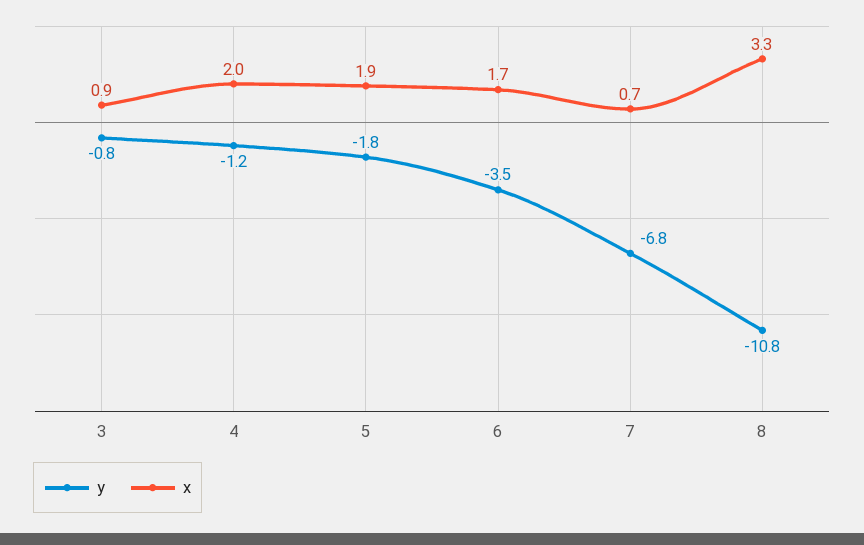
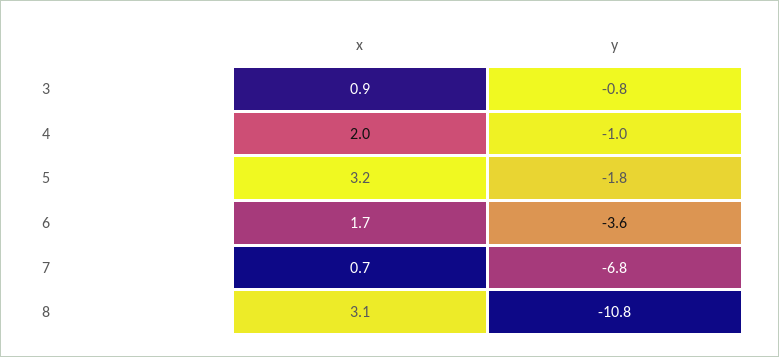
  {
    "y": {
      "3": -0.8,
-     "4": -1.2,
+     "4": -1,
      "5": -1.8,
-     "6": -3.5,
+     "6": -3.6,
      "7": -6.8,
      "8": -10.8
    },
    "x": {
      "3": 0.9,
      "4": 2,
-     "5": 1.9,
+     "5": 3.2,
      "6": 1.7,
      "7": 0.7,
-     "8": 3.3
+     "8": 3.1
    }
  }

